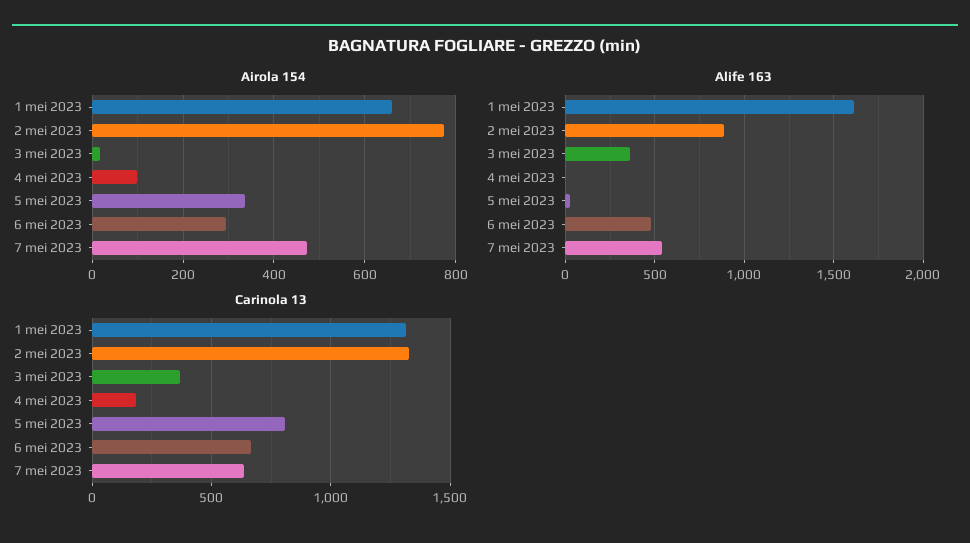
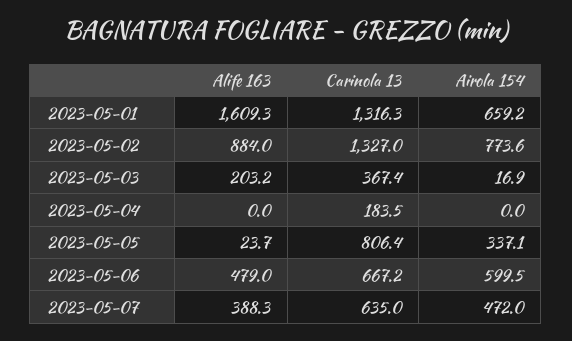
  {
    "Airola 154": {
      "1 mei 2023": 659.2,
      "2 mei 2023": 773.6,
      "3 mei 2023": 16.9,
-     "4 mei 2023": 100,
+     "4 mei 2023": 0,
      "5 mei 2023": 337.1,
-     "6 mei 2023": 300,
+     "6 mei 2023": 599.5,
      "7 mei 2023": 472
    },
    "Alife 163": {
      "1 mei 2023": 1609.3,
      "2 mei 2023": 884,
-     "3 mei 2023": 350,
+     "3 mei 2023": 203.2,
      "4 mei 2023": 0,
      "5 mei 2023": 23.7,
      "6 mei 2023": 479,
-     "7 mei 2023": 550
+     "7 mei 2023": 388.3
    },
    "Carinola 13": {
      "1 mei 2023": 1316.3,
      "2 mei 2023": 1327,
      "3 mei 2023": 367.4,
      "4 mei 2023": 183.5,
      "5 mei 2023": 806.4,
      "6 mei 2023": 667.2,
      "7 mei 2023": 635
    }
  }

